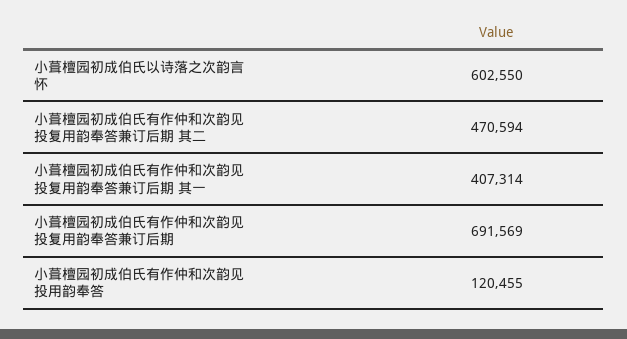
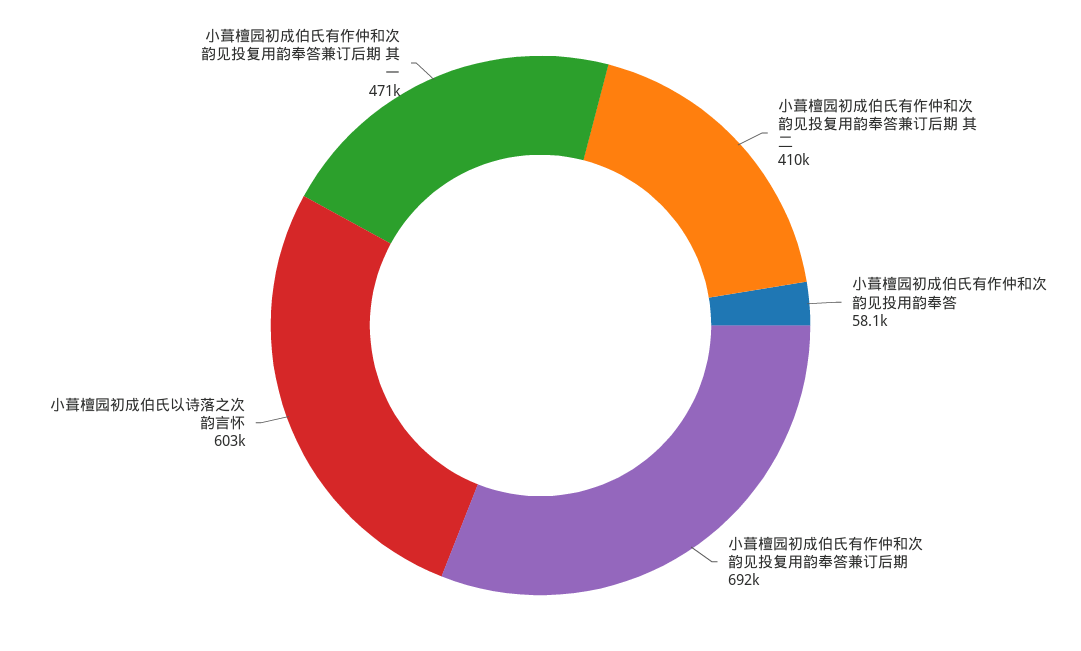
  {
    "小葺檀园初成伯氏以诗落之次韵言怀": 602550,
-   "小葺檀园初成伯氏有作仲和次韵见投复用韵奉答兼订后期 其二": 470594,
+   "小葺檀园初成伯氏有作仲和次韵见投复用韵奉答兼订后期 其二": 410000,
-   "小葺檀园初成伯氏有作仲和次韵见投复用韵奉答兼订后期 其一": 407314,
+   "小葺檀园初成伯氏有作仲和次韵见投复用韵奉答兼订后期 其一": 471000,
    "小葺檀园初成伯氏有作仲和次韵见投复用韵奉答兼订后期": 691569,
-   "小葺檀园初成伯氏有作仲和次韵见投用韵奉答": 120455
+   "小葺檀园初成伯氏有作仲和次韵见投用韵奉答": 58100
  }

